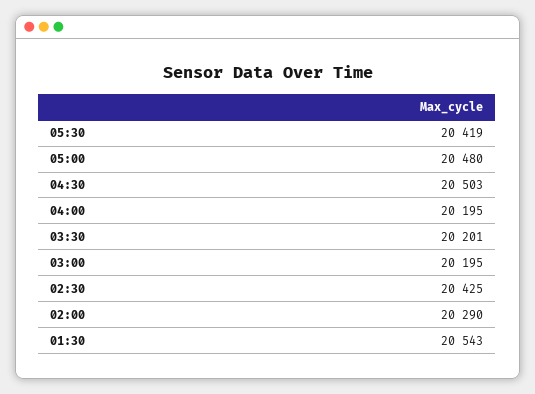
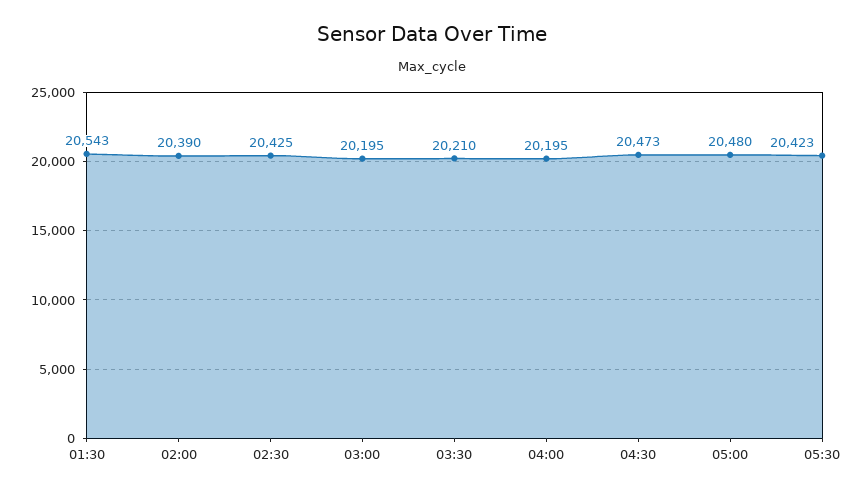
  {
-   "05:30": 20419,
+   "05:30": 20423,
    "05:00": 20480,
-   "04:30": 20503,
+   "04:30": 20473,
    "04:00": 20195,
-   "03:30": 20201,
+   "03:30": 20210,
    "03:00": 20195,
    "02:30": 20425,
-   "02:00": 20290,
+   "02:00": 20390,
    "01:30": 20543
  }

